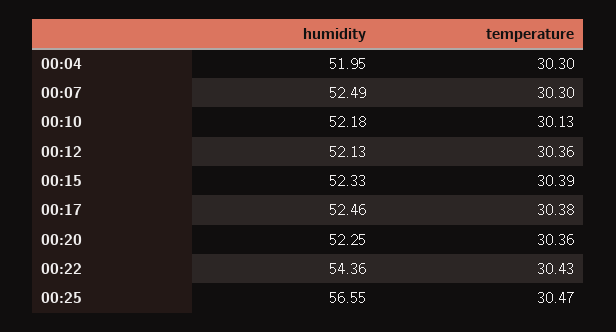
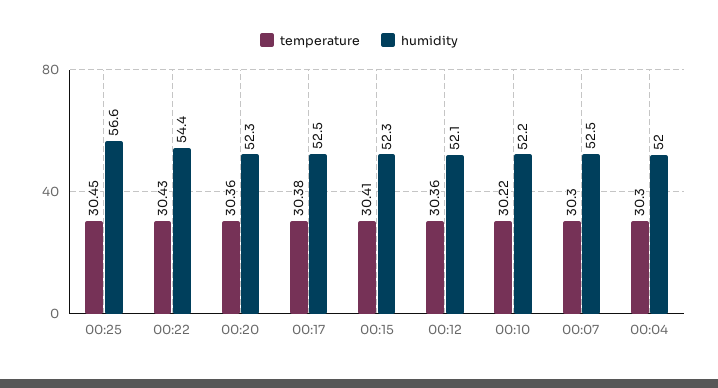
  {
    "humidity": {
      "00:04": 51.95,
      "00:07": 52.49,
      "00:10": 52.18,
      "00:12": 52.13,
      "00:15": 52.33,
      "00:17": 52.46,
      "00:20": 52.25,
      "00:22": 54.36,
      "00:25": 56.55
    },
    "temperature": {
      "00:04": 30.3,
      "00:07": 30.3,
-     "00:10": 30.13,
+     "00:10": 30.22,
      "00:12": 30.36,
-     "00:15": 30.39,
+     "00:15": 30.41,
      "00:17": 30.38,
      "00:20": 30.36,
      "00:22": 30.43,
-     "00:25": 30.47
+     "00:25": 30.45
    }
  }

